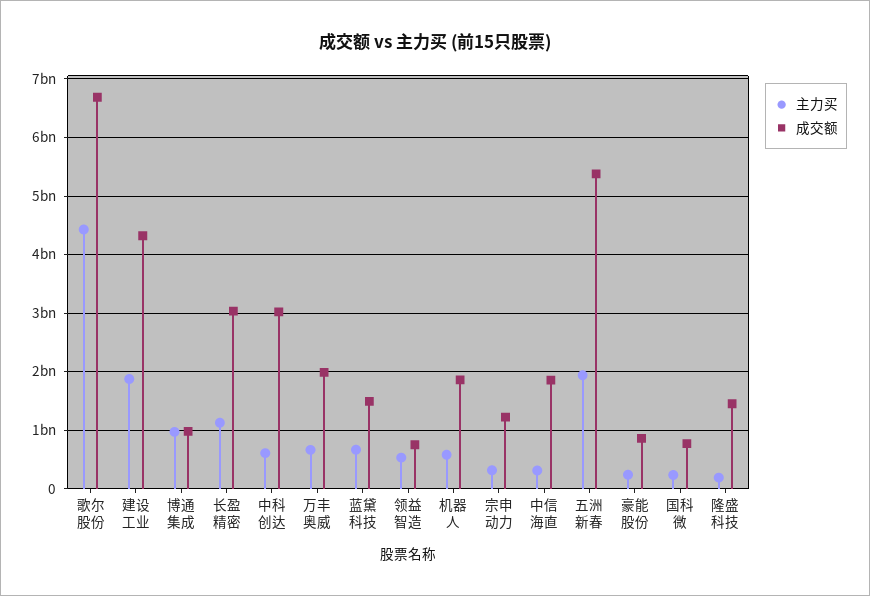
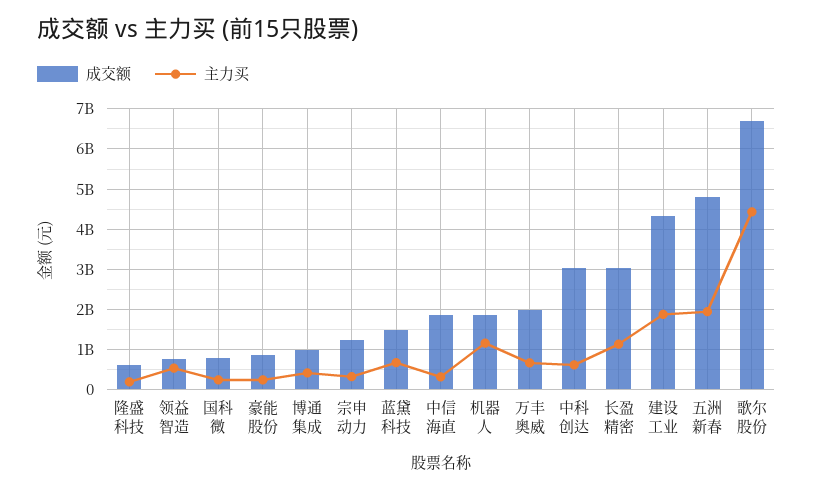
  {
    "主力买": {
      "歌尔股份": 4400000000,
      "建设工业": 1800000000,
-     "博通集成": 1000000000,
+     "博通集成": 400000000,
      "长盈精密": 1200000000,
      "中科创达": 600000000,
      "万丰奥威": 600000000,
      "蓝黛科技": 600000000,
      "领益智造": 600000000,
-     "机器人": 600000000,
+     "机器人": 1200000000,
      "宗申动力": 400000000,
      "中信海直": 400000000,
      "五洲新春": 2000000000,
      "豪能股份": 200000000,
      "国科微": 200000000,
      "隆盛科技": 200000000
    },
    "成交额": {
      "歌尔股份": 6600000000,
      "建设工业": 4400000000,
      "博通集成": 1000000000,
      "长盈精密": 3000000000,
      "中科创达": 3000000000,
      "万丰奥威": 2000000000,
      "蓝黛科技": 1400000000,
      "领益智造": 800000000,
      "机器人": 1800000000,
      "宗申动力": 1200000000,
      "中信海直": 1800000000,
-     "五洲新春": 5400000000,
+     "五洲新春": 4800000000,
      "豪能股份": 800000000,
      "国科微": 800000000,
-     "隆盛科技": 1400000000
+     "隆盛科技": 600000000
    }
  }

